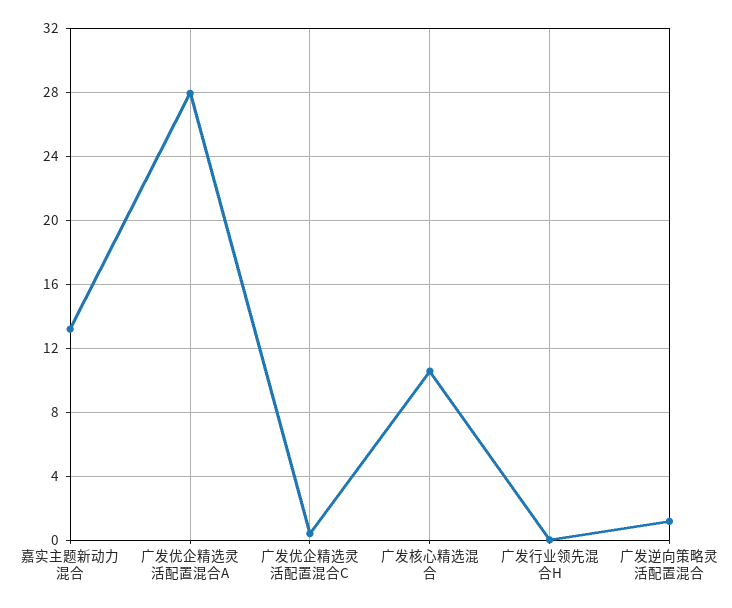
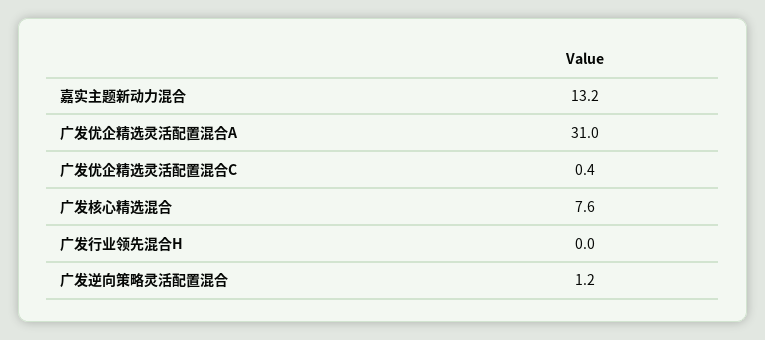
  {
    "嘉实主题新动力混合": 13.2,
-   "广发优企精选灵活配置混合A": 28,
+   "广发优企精选灵活配置混合A": 31,
    "广发优企精选灵活配置混合C": 0.4,
-   "广发核心精选混合": 10.5,
+   "广发核心精选混合": 7.6,
    "广发行业领先混合H": 0,
    "广发逆向策略灵活配置混合": 1.2
  }

